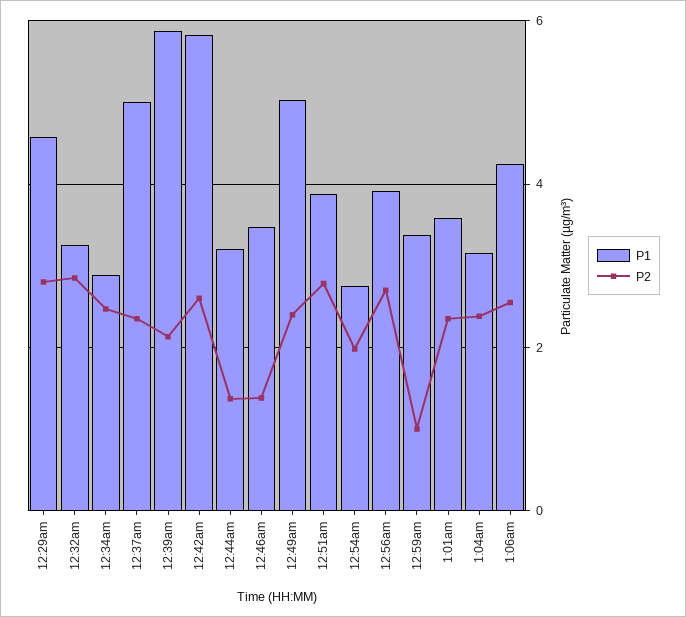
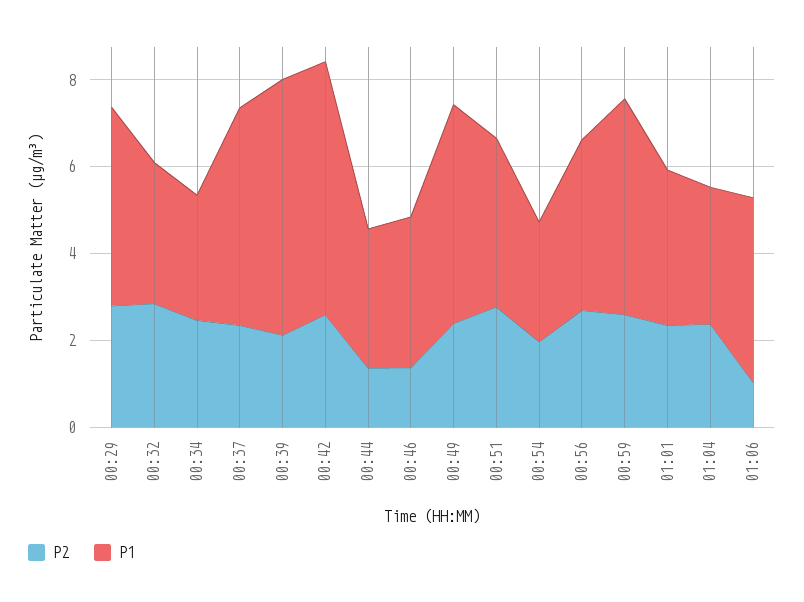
  {
    "P1": {
      "12:29am": 4.6,
      "12:32am": 3.2,
      "12:34am": 2.8,
      "12:37am": 5,
      "12:39am": 5.8,
      "12:42am": 5.8,
      "12:44am": 3.2,
      "12:46am": 3.4,
      "12:49am": 5,
      "12:51am": 3.8,
      "12:54am": 2.8,
      "12:56am": 4,
-     "12:59am": 3.4,
+     "12:59am": 5,
      "1:01am": 3.6,
      "1:04am": 3.2,
      "1:06am": 4.2
    },
    "P2": {
      "12:29am": 2.8,
      "12:32am": 2.8,
      "12:34am": 2.4,
      "12:37am": 2.4,
      "12:39am": 2.2,
      "12:42am": 2.6,
      "12:44am": 1.4,
      "12:46am": 1.4,
      "12:49am": 2.4,
      "12:51am": 2.8,
      "12:54am": 2,
      "12:56am": 2.8,
-     "12:59am": 1,
+     "12:59am": 2.5,
      "1:01am": 2.4,
      "1:04am": 2.4,
-     "1:06am": 2.6
+     "1:06am": 1
    }
  }

